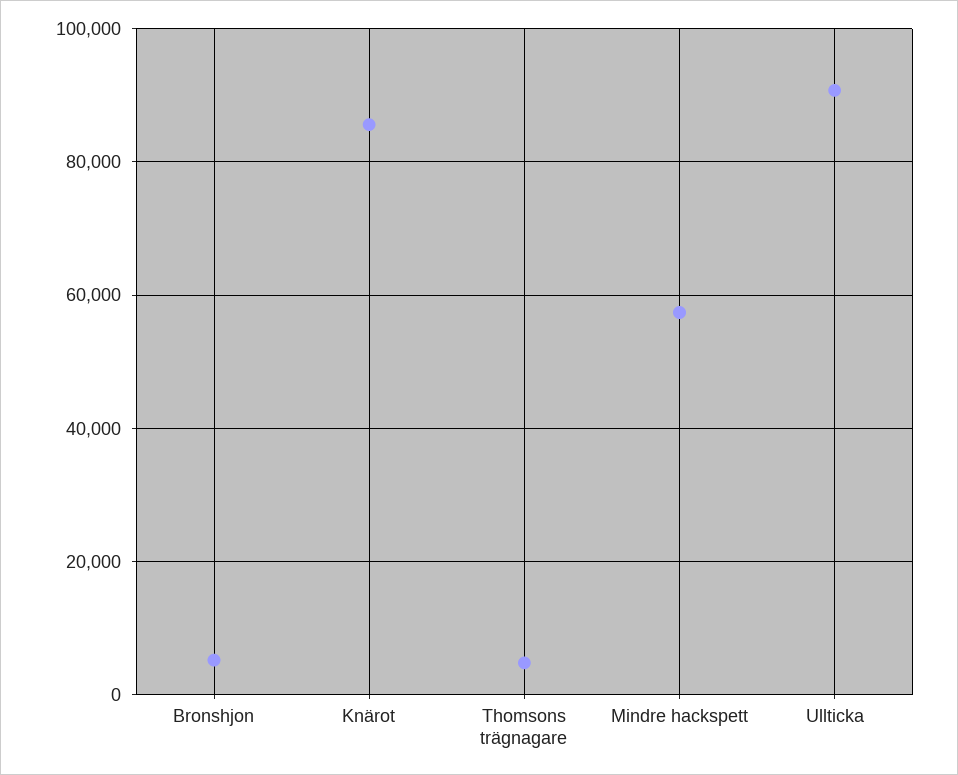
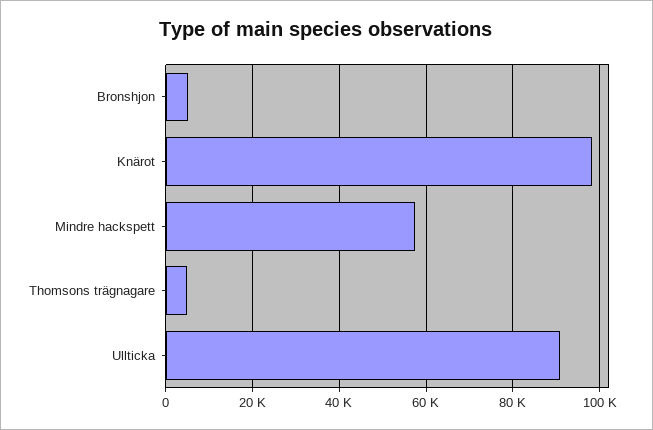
  {
    "Bronshjon": 6000,
-   "Knärot": 86000,
+   "Knärot": 98000,
    "Thomsons trägnagare": 4000,
    "Mindre hackspett": 58000,
    "Ullticka": 90000
  }

